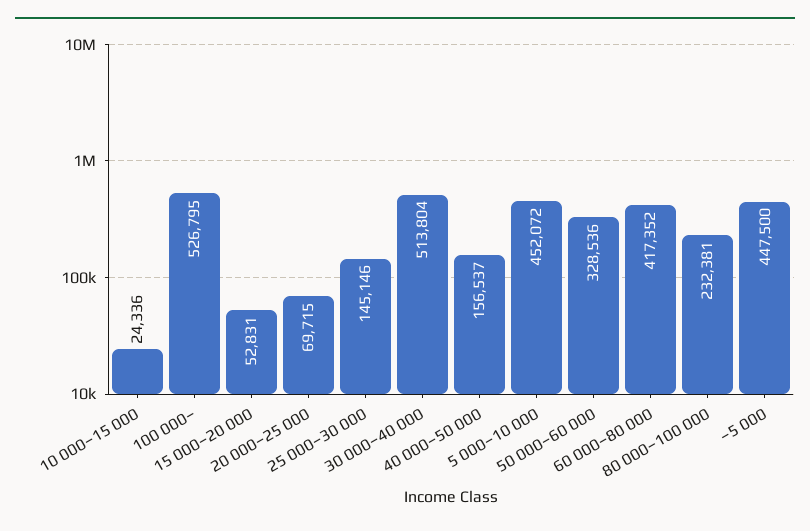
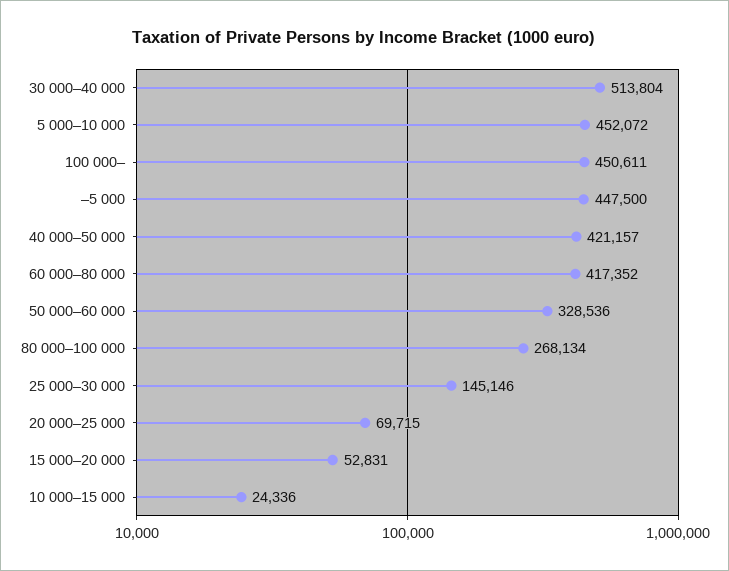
  {
    "10 000–15 000": 24336,
-   "100 000–": 526795,
+   "100 000–": 450611,
    "15 000–20 000": 52831,
    "20 000–25 000": 69715,
    "25 000–30 000": 145146,
    "30 000–40 000": 513804,
-   "40 000–50 000": 156537,
+   "40 000–50 000": 421157,
    "5 000–10 000": 452072,
    "50 000–60 000": 328536,
    "60 000–80 000": 417352,
-   "80 000–100 000": 232381,
+   "80 000–100 000": 268134,
    "–5 000": 447500
  }

